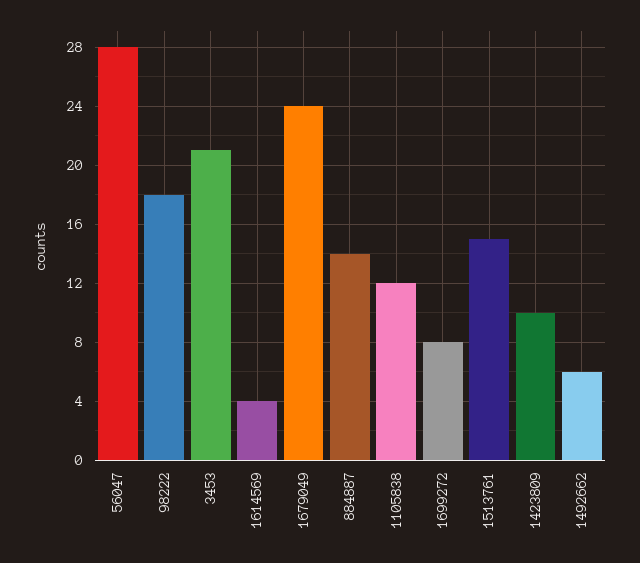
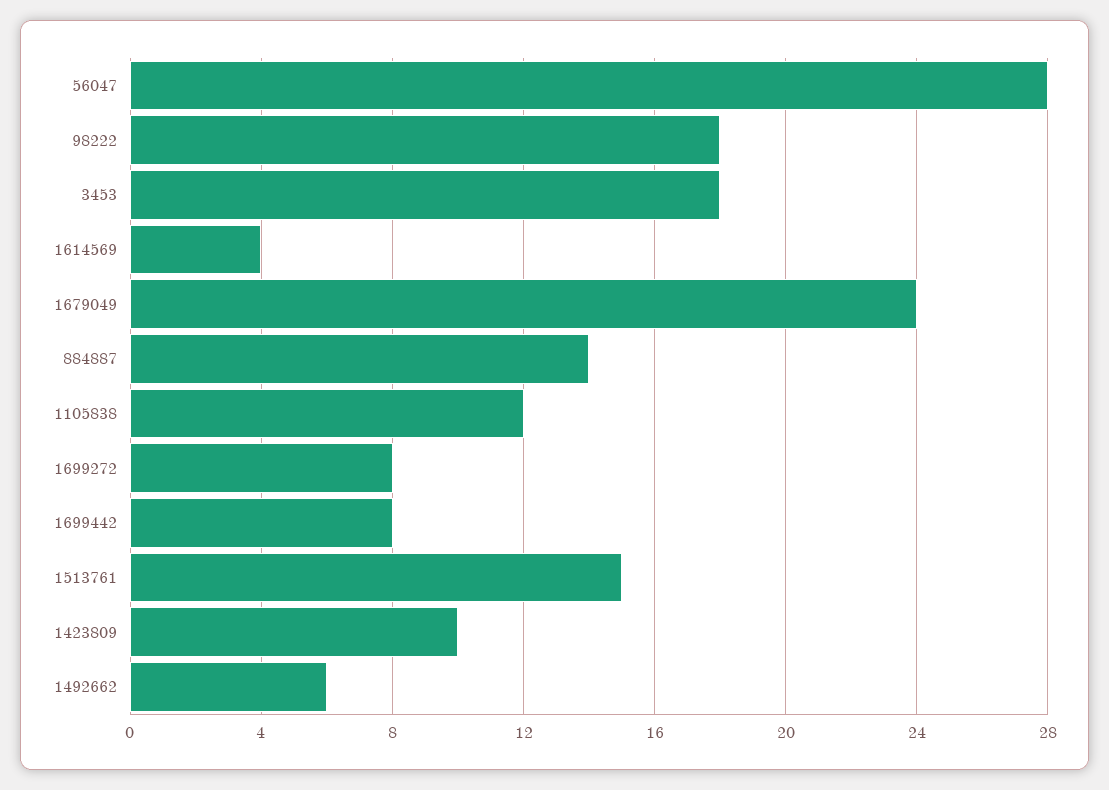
  {
    "56047": 28,
    "98222": 18,
-   "3453": 21,
+   "3453": 18,
    "1614569": 4,
    "1679049": 24,
    "884887": 14,
    "1105838": 12,
    "1699272": 8,
    "1513761": 15,
    "1423809": 10,
-   "1492662": 6
+   "1492662": 6,
+   "1699442": 8
  }

